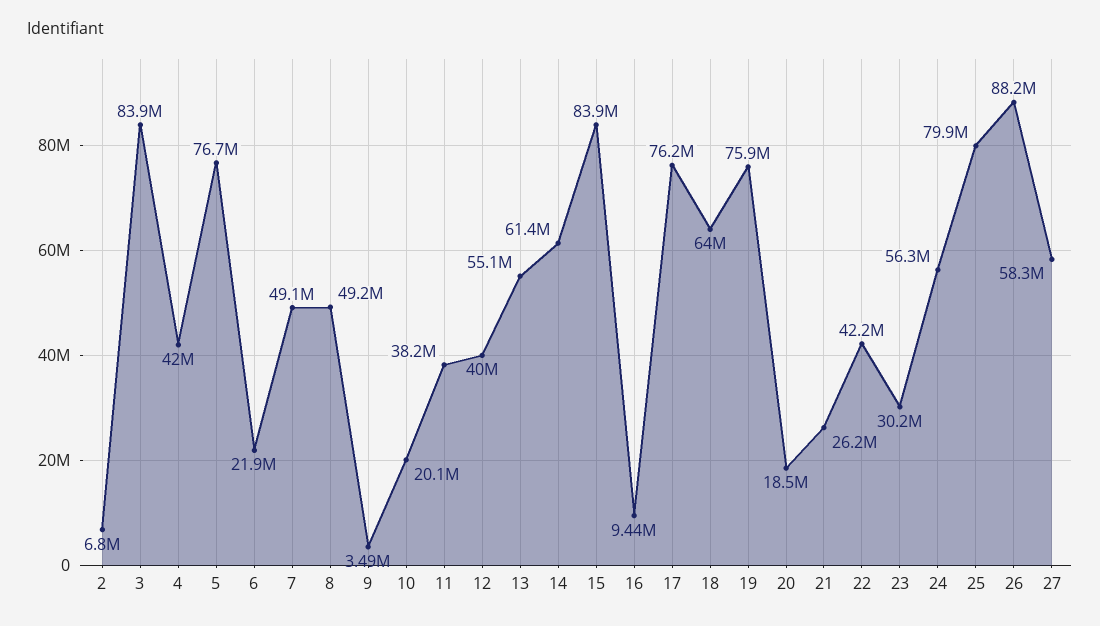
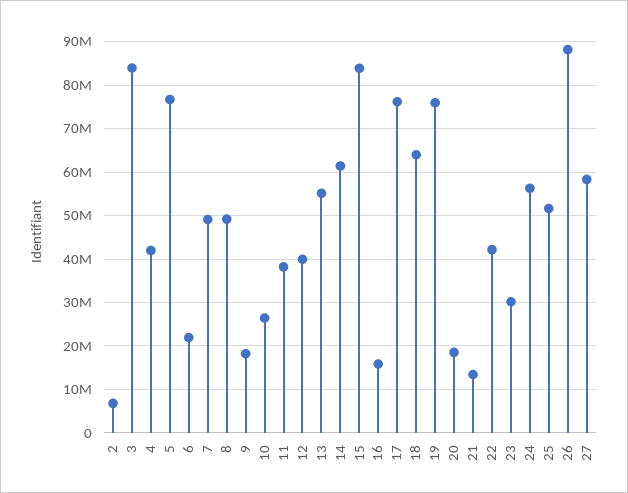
  {
    "2": 6800000,
    "3": 83900000,
    "4": 42000000,
    "5": 76700000,
    "6": 21900000,
    "7": 49100000,
    "8": 49200000,
-   "9": 3490000,
+   "9": 18000000,
-   "10": 20100000,
+   "10": 26000000,
    "11": 38200000,
    "12": 40000000,
    "13": 55100000,
    "14": 61400000,
    "15": 83900000,
-   "16": 9440000,
+   "16": 16000000,
    "17": 76200000,
    "18": 64000000,
    "19": 75900000,
    "20": 18500000,
-   "21": 26200000,
+   "21": 14000000,
    "22": 42200000,
    "23": 30200000,
    "24": 56300000,
-   "25": 79900000,
+   "25": 52000000,
    "26": 88200000,
    "27": 58300000
  }

